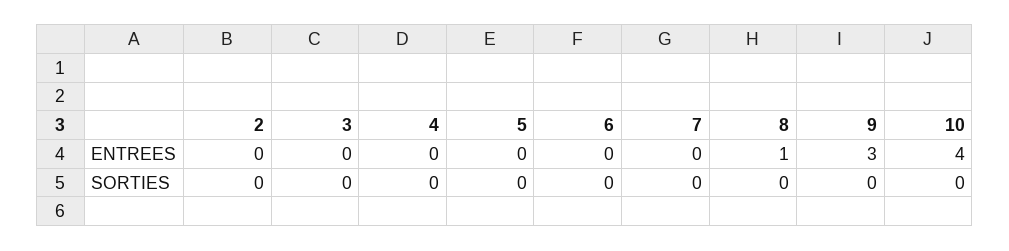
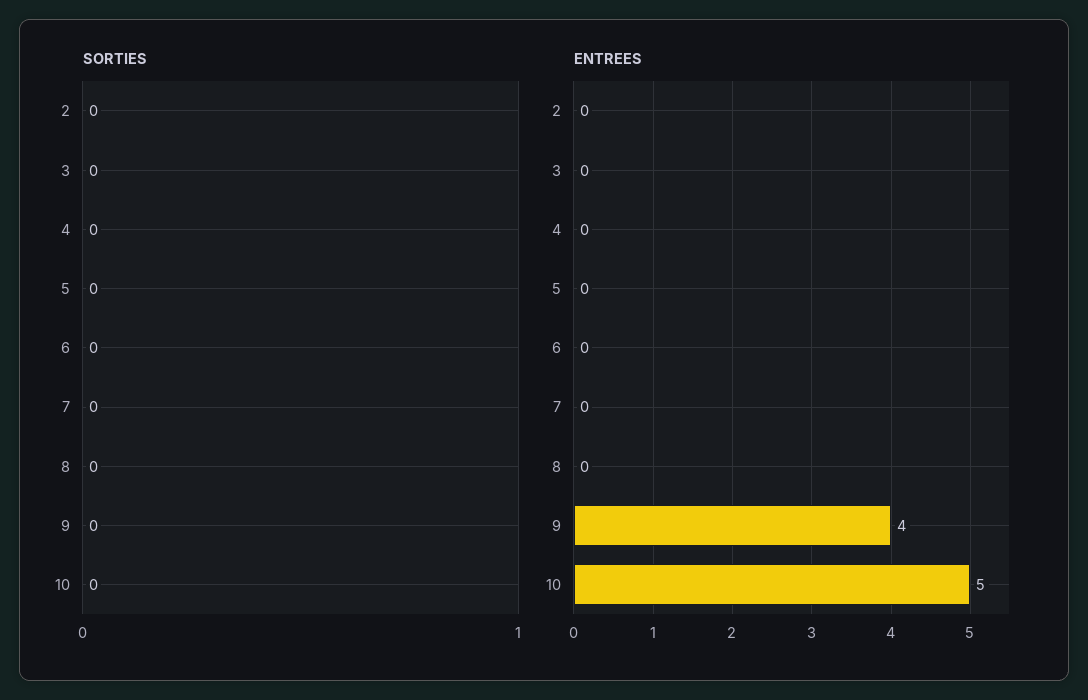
  {
    "ENTREES": {
      "2": 0,
      "3": 0,
      "4": 0,
      "5": 0,
      "6": 0,
      "7": 0,
-     "8": 1,
+     "8": 0,
-     "9": 3,
+     "9": 4,
-     "10": 4
+     "10": 5
    },
    "SORTIES": {
      "2": 0,
      "3": 0,
      "4": 0,
      "5": 0,
      "6": 0,
      "7": 0,
      "8": 0,
      "9": 0,
      "10": 0
    }
  }

